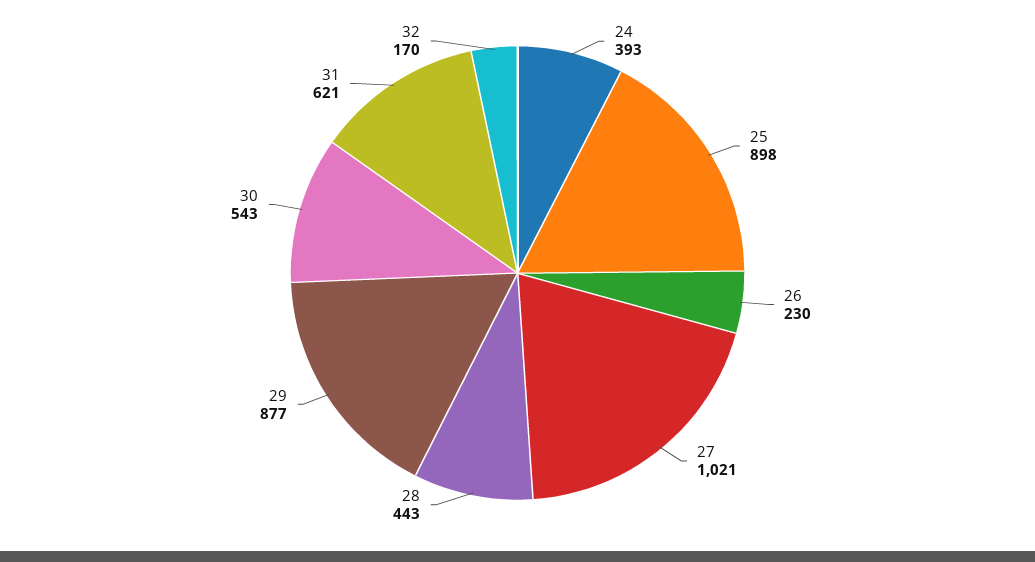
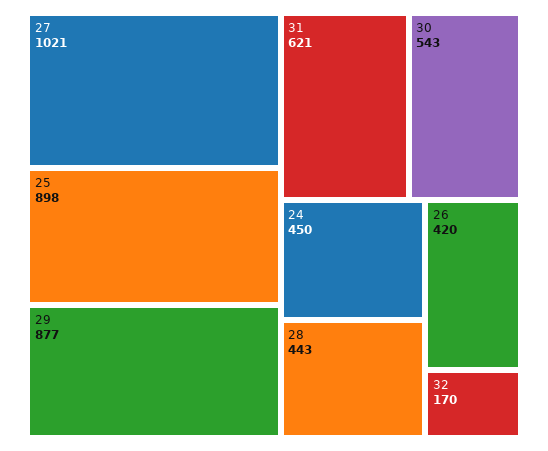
  {
-   "24": 393,
+   "24": 450,
    "25": 898,
-   "26": 230,
+   "26": 420,
    "27": 1021,
    "28": 443,
    "29": 877,
    "30": 543,
    "31": 621,
    "32": 170
  }

